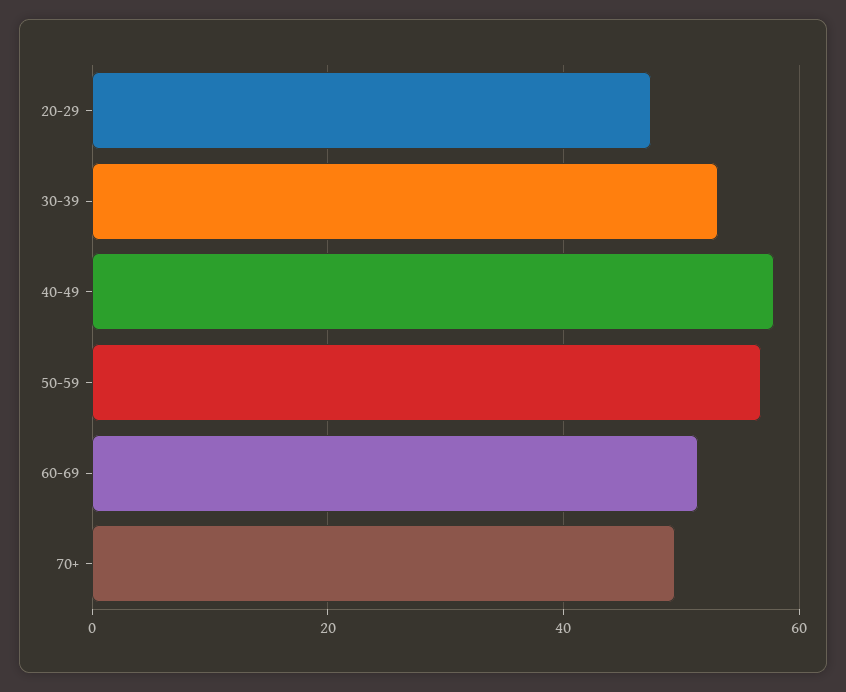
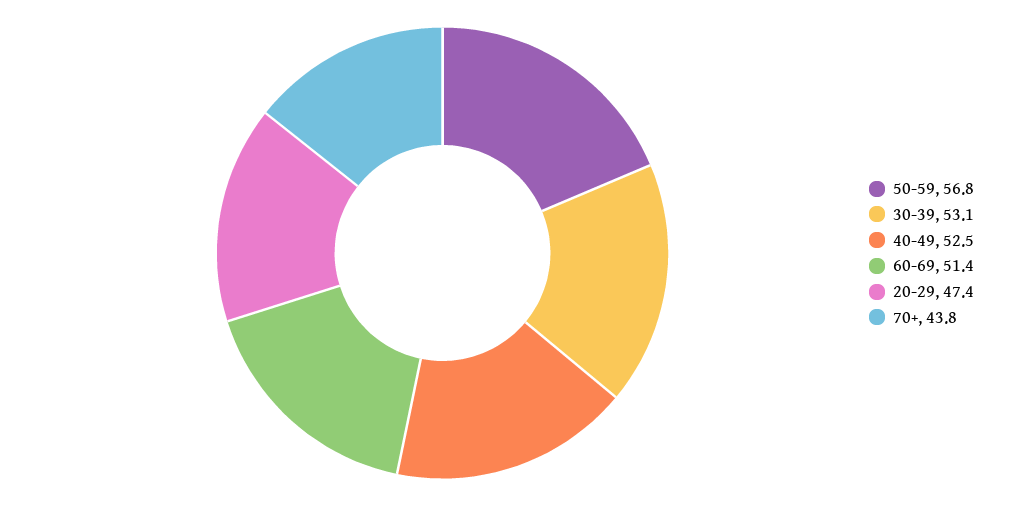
  {
    "20-29": 47.4,
    "30-39": 53.1,
-   "40-49": 58,
+   "40-49": 52.5,
    "50-59": 56.8,
    "60-69": 51.4,
-   "70+": 50
+   "70+": 43.8
  }

